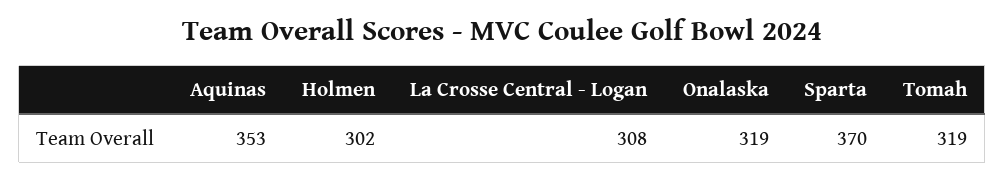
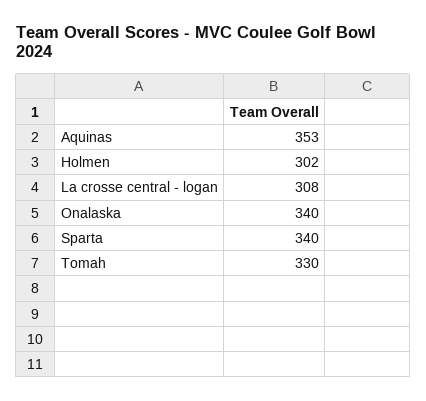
  {
    "Aquinas": 353,
    "Holmen": 302,
    "La Crosse Central - Logan": 308,
-   "Onalaska": 319,
+   "Onalaska": 340,
-   "Sparta": 370,
+   "Sparta": 340,
-   "Tomah": 319
+   "Tomah": 330
  }

